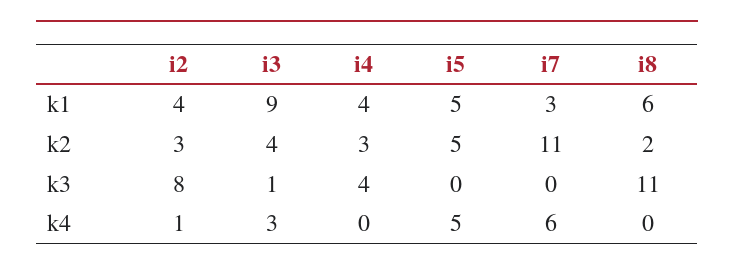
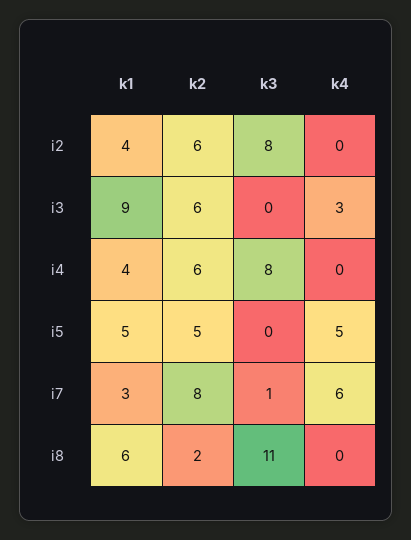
  {
    "i2": {
      "k1": 4,
-     "k2": 3,
+     "k2": 6,
      "k3": 8,
-     "k4": 1
+     "k4": 0
    },
    "i3": {
      "k1": 9,
-     "k2": 4,
+     "k2": 6,
-     "k3": 1,
+     "k3": 0,
      "k4": 3
    },
    "i4": {
      "k1": 4,
-     "k2": 3,
+     "k2": 6,
-     "k3": 4,
+     "k3": 8,
      "k4": 0
    },
    "i5": {
      "k1": 5,
      "k2": 5,
      "k3": 0,
      "k4": 5
    },
    "i7": {
      "k1": 3,
-     "k2": 11,
+     "k2": 8,
-     "k3": 0,
+     "k3": 1,
      "k4": 6
    },
    "i8": {
      "k1": 6,
      "k2": 2,
      "k3": 11,
      "k4": 0
    }
  }

